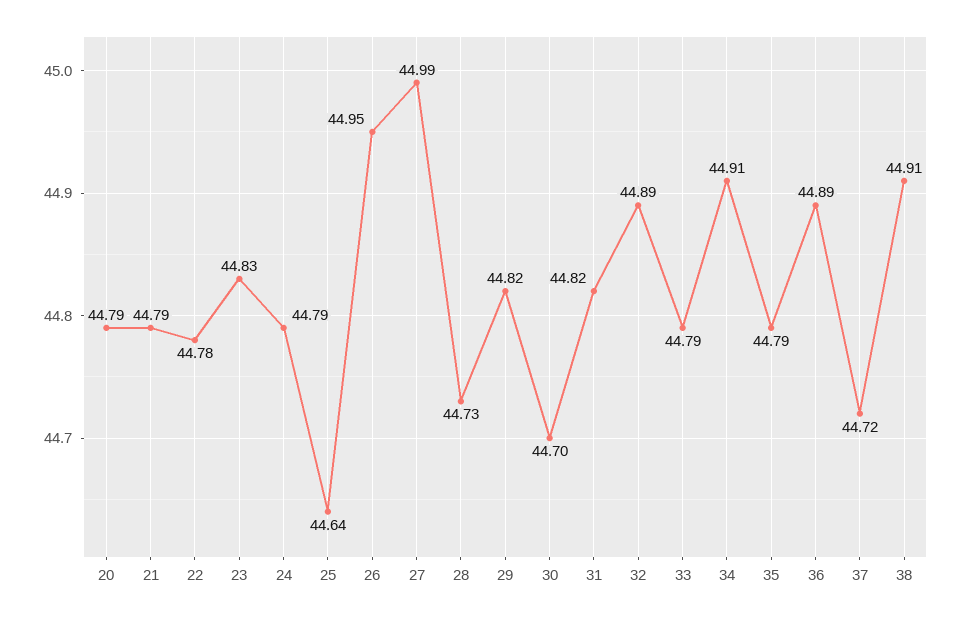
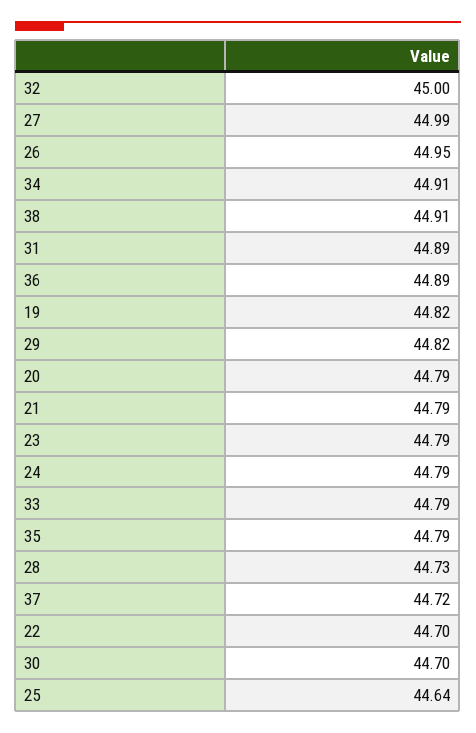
  {
    "20": 44.79,
    "21": 44.79,
-   "22": 44.78,
+   "22": 44.7,
-   "23": 44.83,
+   "23": 44.79,
    "24": 44.79,
    "25": 44.64,
    "26": 44.95,
    "27": 44.99,
    "28": 44.73,
    "29": 44.82,
    "30": 44.7,
-   "31": 44.82,
+   "31": 44.89,
-   "32": 44.89,
+   "32": 45,
    "33": 44.79,
    "34": 44.91,
    "35": 44.79,
    "36": 44.89,
    "37": 44.72,
-   "38": 44.91
+   "38": 44.91,
+   "19": 44.82
  }

